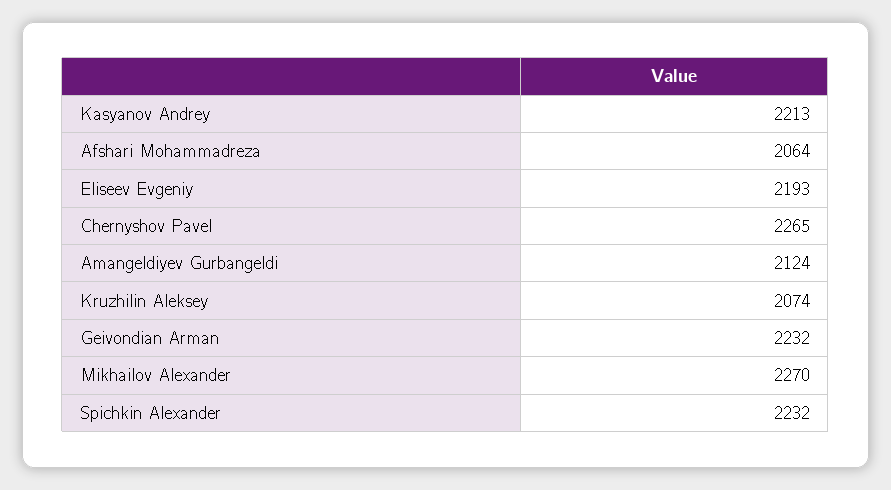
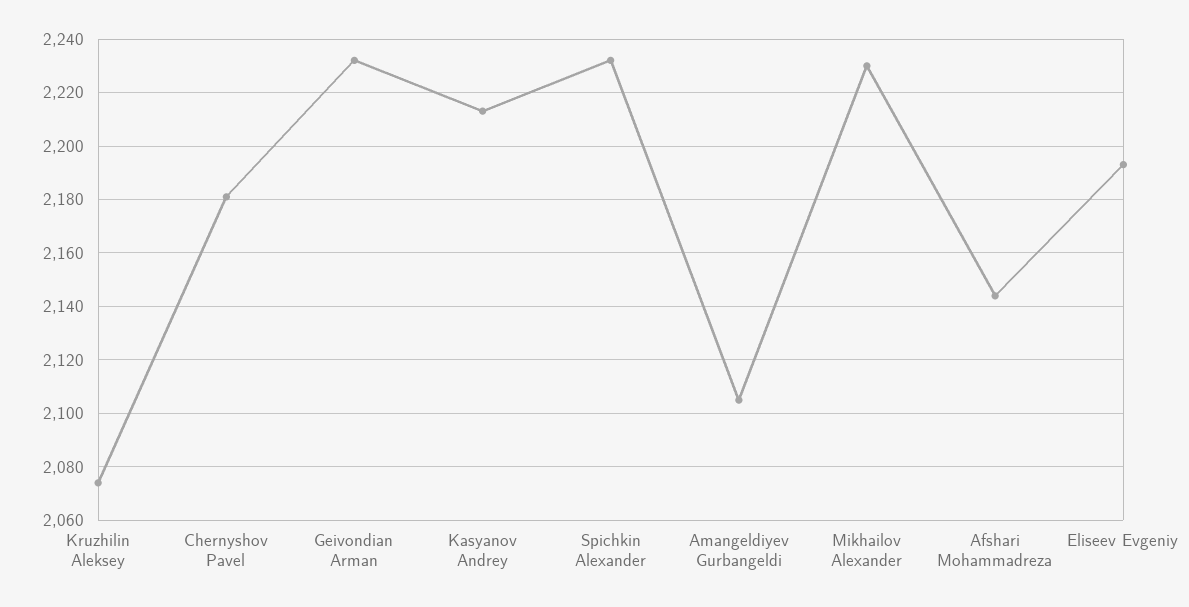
  {
    "Kasyanov Andrey": 2213,
-   "Afshari Mohammadreza": 2064,
+   "Afshari Mohammadreza": 2145,
    "Eliseev Evgeniy": 2193,
-   "Chernyshov Pavel": 2265,
+   "Chernyshov Pavel": 2180,
-   "Amangeldiyev Gurbangeldi": 2124,
+   "Amangeldiyev Gurbangeldi": 2105,
    "Kruzhilin Aleksey": 2074,
    "Geivondian Arman": 2232,
-   "Mikhailov Alexander": 2270,
+   "Mikhailov Alexander": 2230,
    "Spichkin Alexander": 2232
  }

